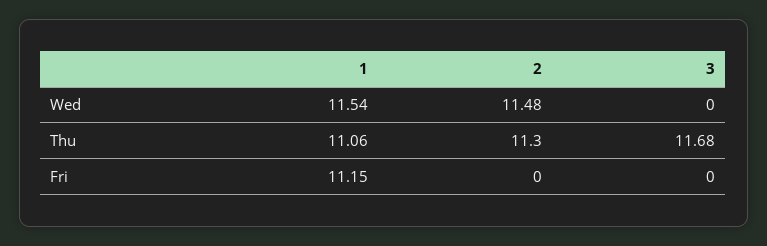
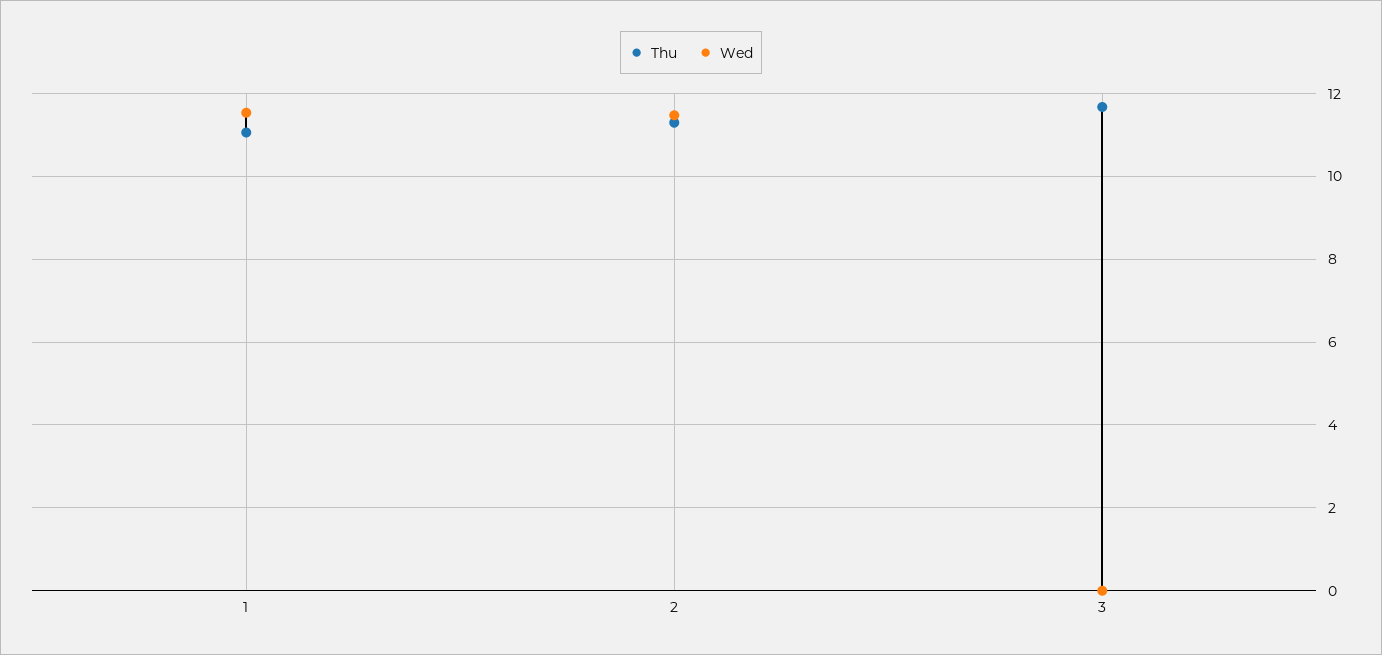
  {
    "Wed": {
      "1": 11.54,
      "2": 11.48,
      "3": 0
    },
    "Thu": {
      "1": 11.06,
      "2": 11.3,
      "3": 11.68
-   },
+   }
-   "Fri": {
-     "1": 11.15,
-     "2": 0,
-     "3": 0
-   }
  }

